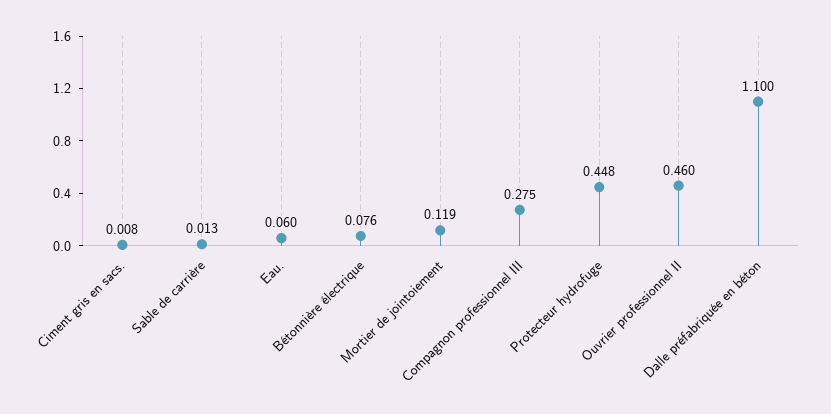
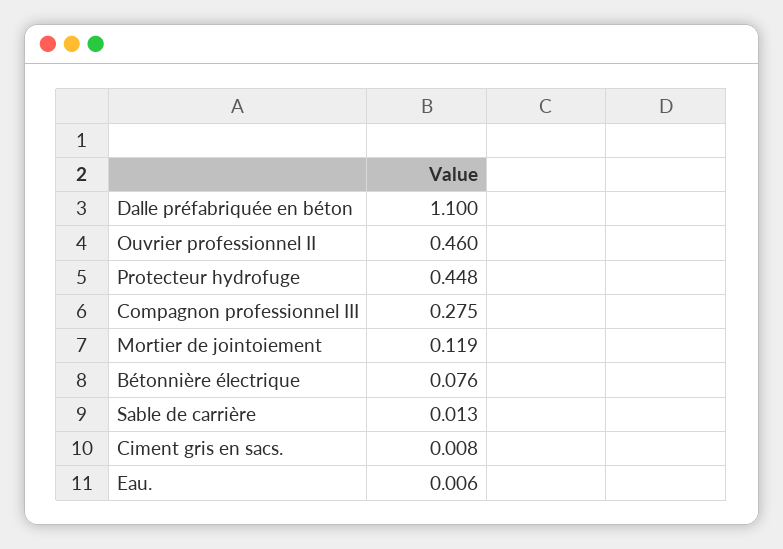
  {
    "Ciment gris en sacs.": 0.008,
    "Sable de carrière": 0.013,
-   "Eau.": 0.06,
+   "Eau.": 0.006,
    "Bétonnière électrique": 0.076,
    "Mortier de jointoiement": 0.119,
    "Compagnon professionnel III": 0.275,
    "Protecteur hydrofuge": 0.448,
    "Ouvrier professionnel II": 0.46,
    "Dalle préfabriquée en béton": 1.1
  }

